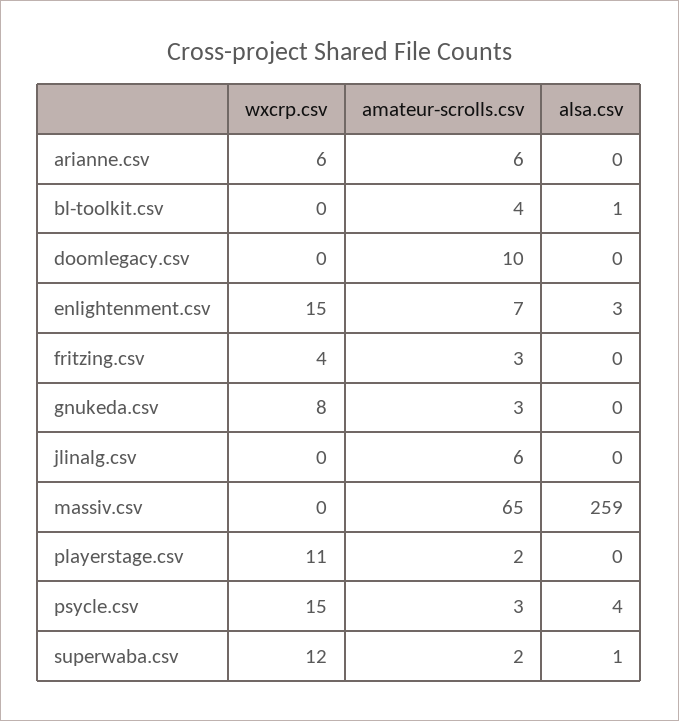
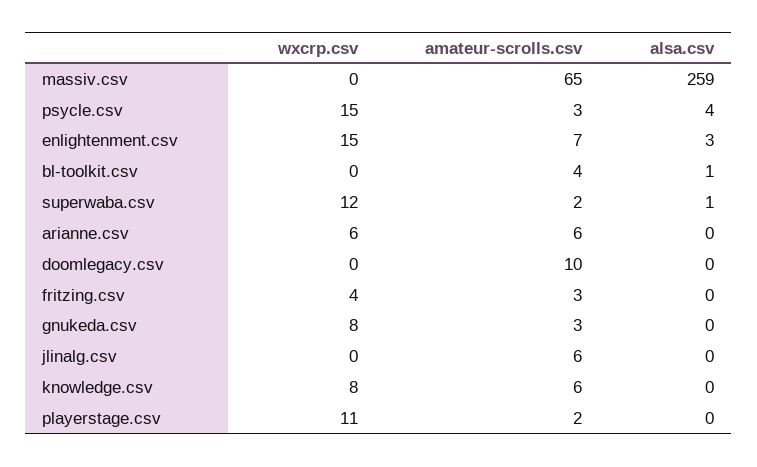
  {
    "wxcrp.csv": {
      "arianne.csv": 6,
      "bl-toolkit.csv": 0,
      "doomlegacy.csv": 0,
      "enlightenment.csv": 15,
      "fritzing.csv": 4,
      "gnukeda.csv": 8,
      "jlinalg.csv": 0,
      "massiv.csv": 0,
      "playerstage.csv": 11,
      "psycle.csv": 15,
-     "superwaba.csv": 12
+     "superwaba.csv": 12,
+     "knowledge.csv": 8
    },
    "amateur-scrolls.csv": {
      "arianne.csv": 6,
      "bl-toolkit.csv": 4,
      "doomlegacy.csv": 10,
      "enlightenment.csv": 7,
      "fritzing.csv": 3,
      "gnukeda.csv": 3,
      "jlinalg.csv": 6,
      "massiv.csv": 65,
      "playerstage.csv": 2,
      "psycle.csv": 3,
-     "superwaba.csv": 2
+     "superwaba.csv": 2,
+     "knowledge.csv": 6
    },
    "alsa.csv": {
      "arianne.csv": 0,
      "bl-toolkit.csv": 1,
      "doomlegacy.csv": 0,
      "enlightenment.csv": 3,
      "fritzing.csv": 0,
      "gnukeda.csv": 0,
      "jlinalg.csv": 0,
      "massiv.csv": 259,
      "playerstage.csv": 0,
      "psycle.csv": 4,
-     "superwaba.csv": 1
+     "superwaba.csv": 1,
+     "knowledge.csv": 0
    }
  }

